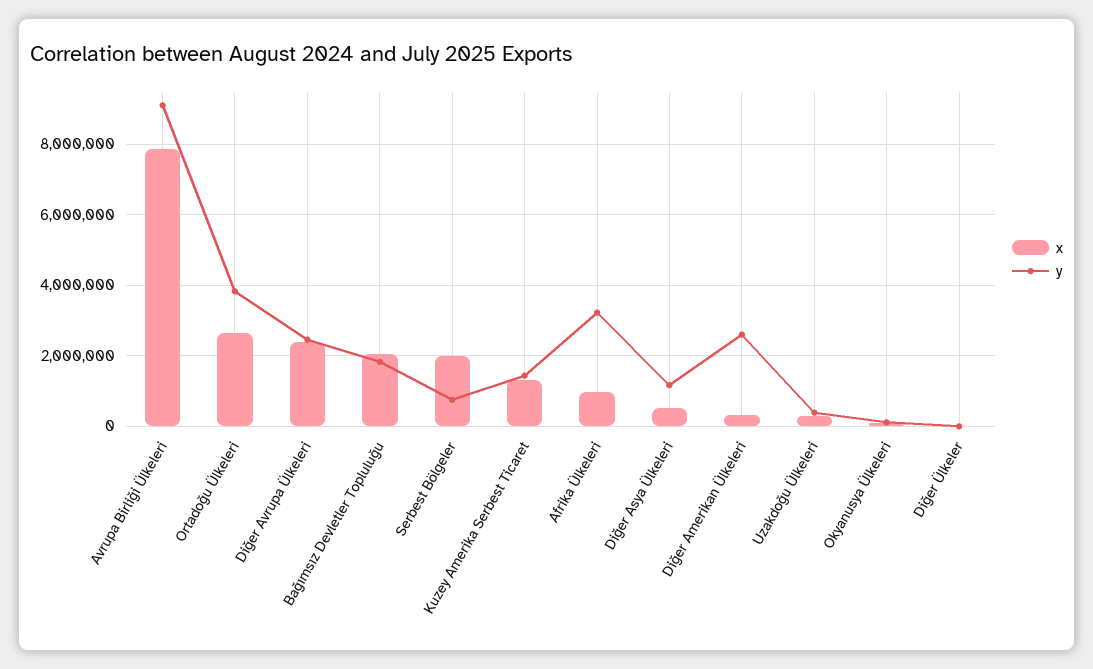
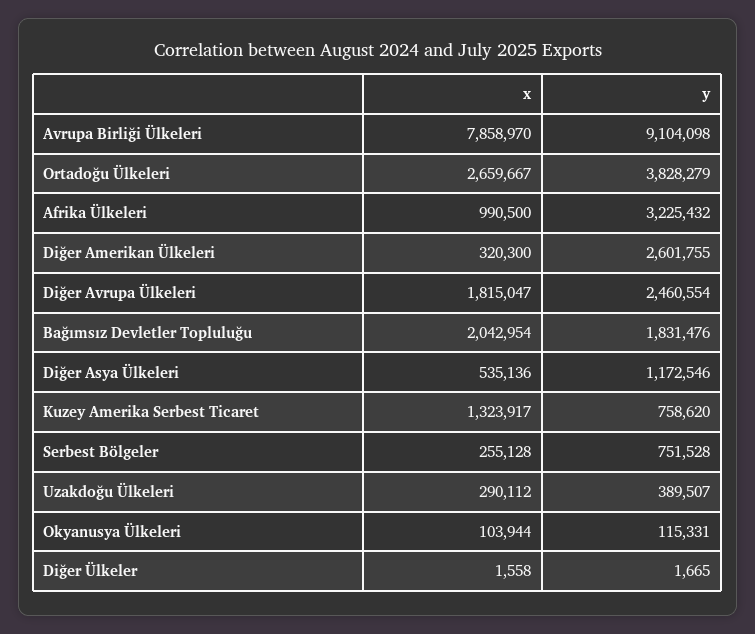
  {
    "x": {
      "Avrupa Birliği Ülkeleri": 7858970,
      "Ortadoğu Ülkeleri": 2659667,
-     "Diğer Avrupa Ülkeleri": 2400000,
+     "Diğer Avrupa Ülkeleri": 1815047,
      "Bağımsız Devletler Topluluğu": 2042954,
-     "Serbest Bölgeler": 2000000,
+     "Serbest Bölgeler": 255128,
      "Kuzey Amerika Serbest Ticaret": 1323917,
      "Afrika Ülkeleri": 990500,
      "Diğer Asya Ülkeleri": 535136,
      "Diğer Amerikan Ülkeleri": 320300,
      "Uzakdoğu Ülkeleri": 290112,
      "Okyanusya Ülkeleri": 103944,
      "Diğer Ülkeler": 1558
    },
    "y": {
      "Avrupa Birliği Ülkeleri": 9104098,
      "Ortadoğu Ülkeleri": 3828279,
      "Diğer Avrupa Ülkeleri": 2460554,
      "Bağımsız Devletler Topluluğu": 1831476,
      "Serbest Bölgeler": 751528,
-     "Kuzey Amerika Serbest Ticaret": 1400000,
+     "Kuzey Amerika Serbest Ticaret": 758620,
      "Afrika Ülkeleri": 3225432,
      "Diğer Asya Ülkeleri": 1172546,
      "Diğer Amerikan Ülkeleri": 2601755,
      "Uzakdoğu Ülkeleri": 389507,
      "Okyanusya Ülkeleri": 115331,
      "Diğer Ülkeler": 1665
    }
  }

